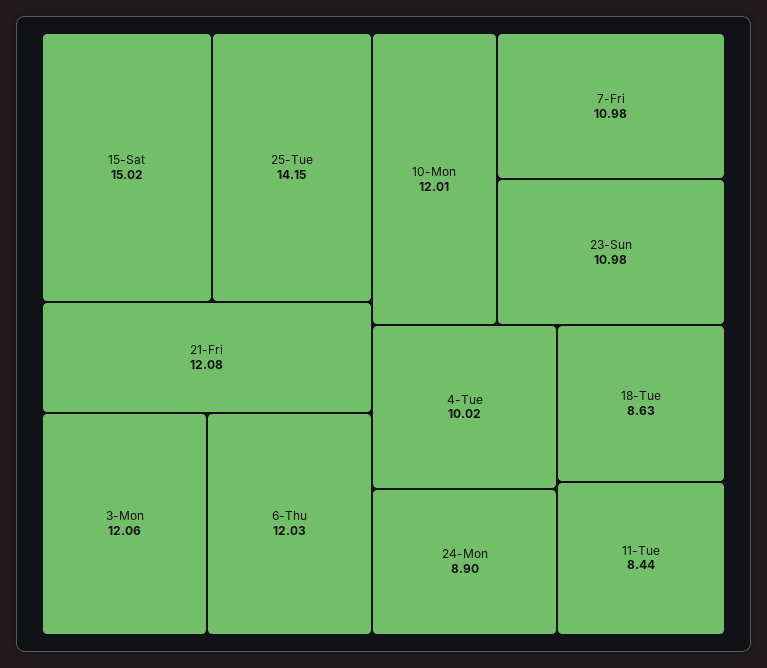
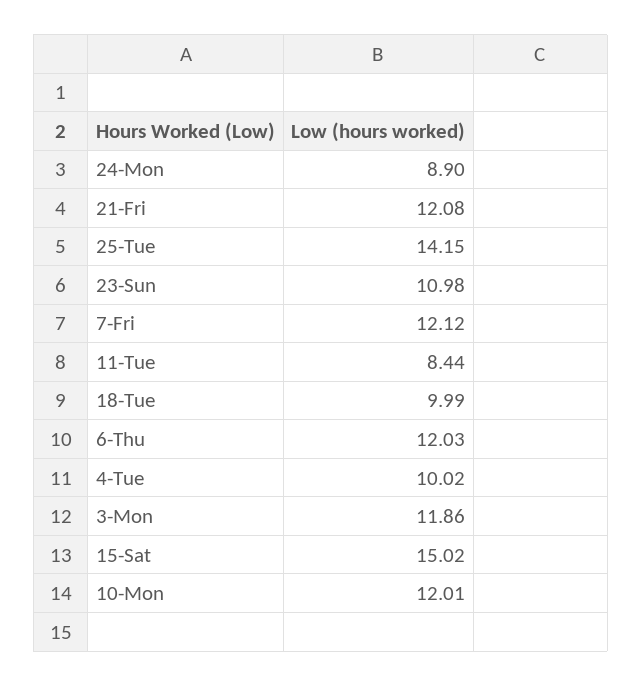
  {
    "15-Sat": 15.02,
    "25-Tue": 14.15,
    "21-Fri": 12.08,
-   "3-Mon": 12.06,
+   "3-Mon": 11.86,
    "6-Thu": 12.03,
    "10-Mon": 12.01,
-   "7-Fri": 10.98,
+   "7-Fri": 12.12,
    "23-Sun": 10.98,
    "4-Tue": 10.02,
    "24-Mon": 8.9,
-   "18-Tue": 8.63,
+   "18-Tue": 9.99,
    "11-Tue": 8.44
  }

